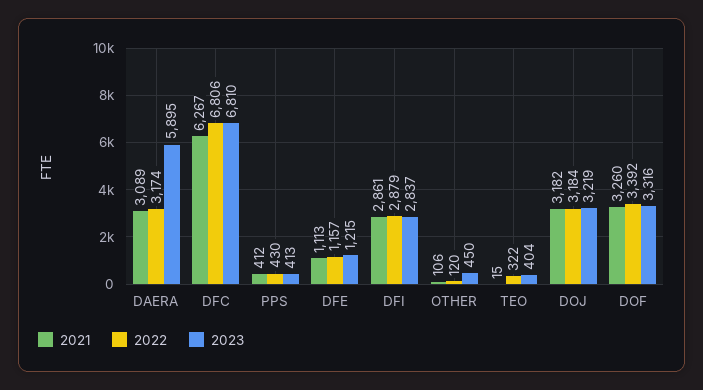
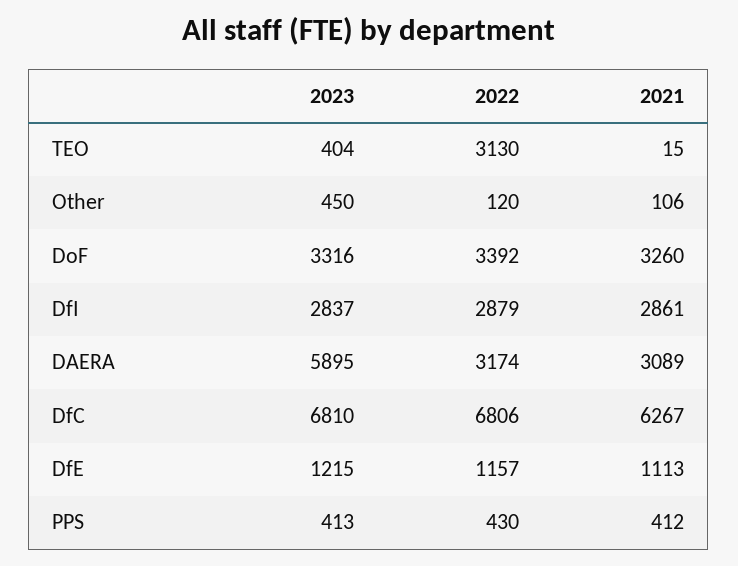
  {
    "2021": {
      "DAERA": 3089,
      "DFC": 6267,
      "PPS": 412,
      "DFE": 1113,
      "DFI": 2861,
      "OTHER": 106,
      "TEO": 15,
-     "DOJ": 3182,
      "DOF": 3260
    },
    "2022": {
      "DAERA": 3174,
      "DFC": 6806,
      "PPS": 430,
      "DFE": 1157,
      "DFI": 2879,
      "OTHER": 120,
-     "TEO": 322,
+     "TEO": 3130,
-     "DOJ": 3184,
      "DOF": 3392
    },
    "2023": {
      "DAERA": 5895,
      "DFC": 6810,
      "PPS": 413,
      "DFE": 1215,
      "DFI": 2837,
      "OTHER": 450,
      "TEO": 404,
-     "DOJ": 3219,
      "DOF": 3316
    }
  }

